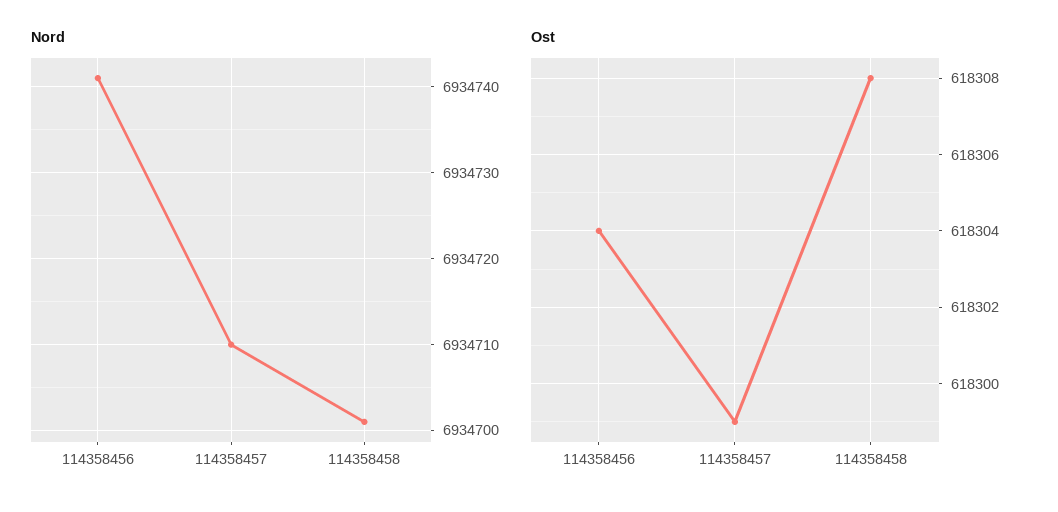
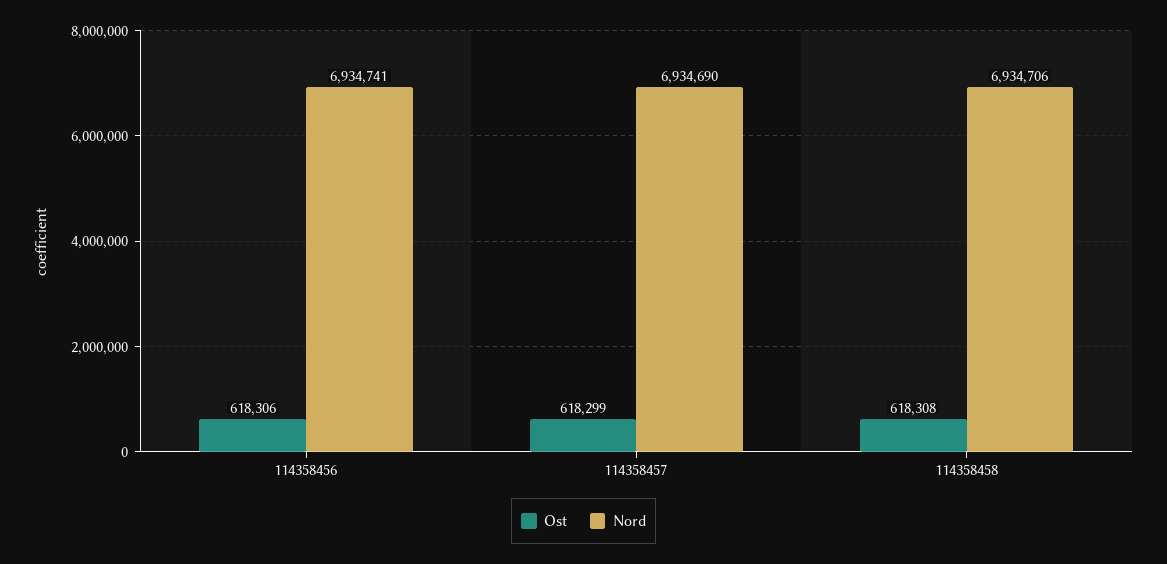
  {
    "Nord": {
      "114358456": 6934741,
-     "114358457": 6934710,
+     "114358457": 6934690,
-     "114358458": 6934701
+     "114358458": 6934706
    },
    "Ost": {
-     "114358456": 618304,
+     "114358456": 618306,
      "114358457": 618299,
      "114358458": 618308
    }
  }

